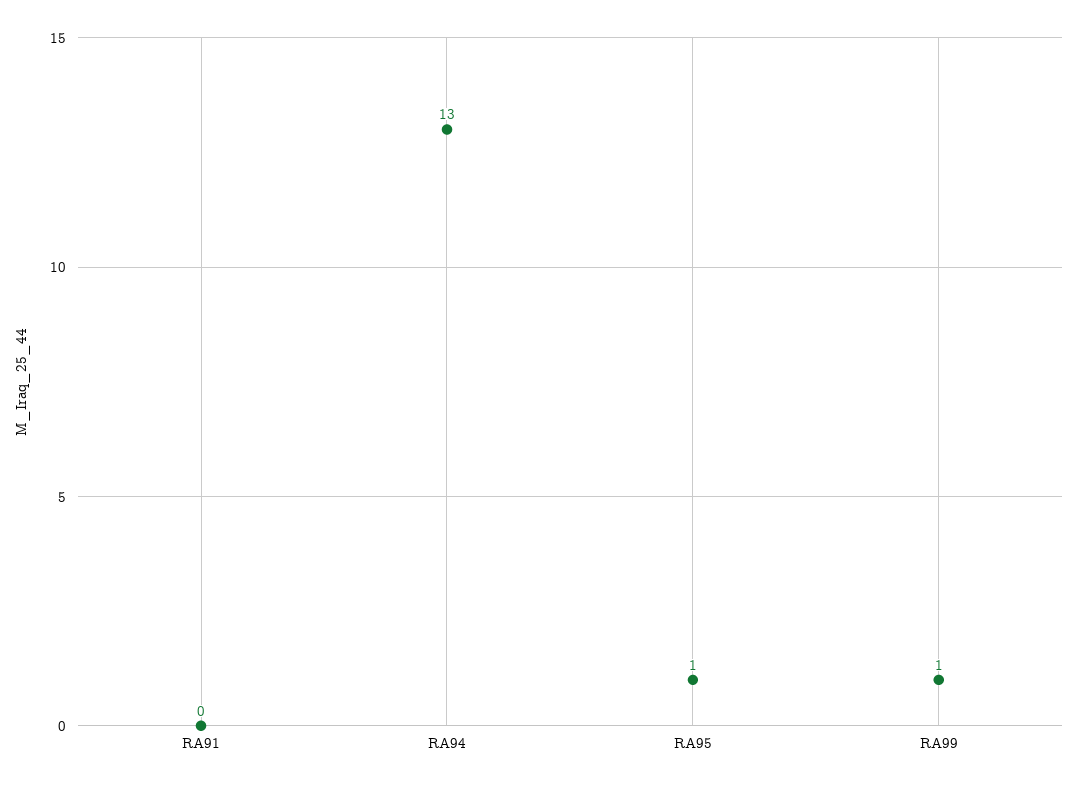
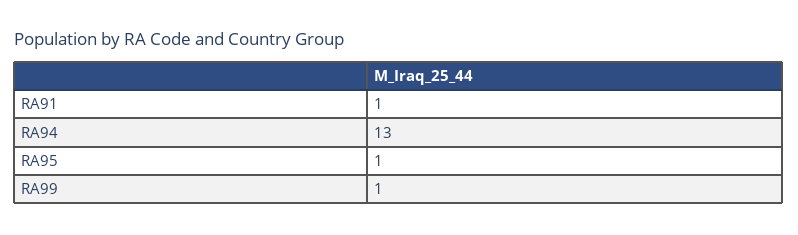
  {
-   "RA91": 0,
+   "RA91": 1,
    "RA94": 13,
    "RA95": 1,
    "RA99": 1
  }

